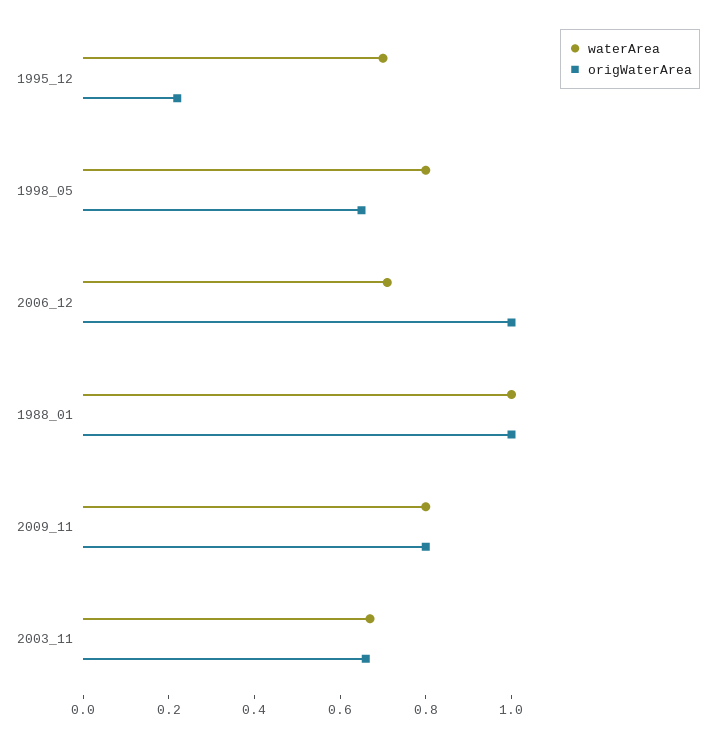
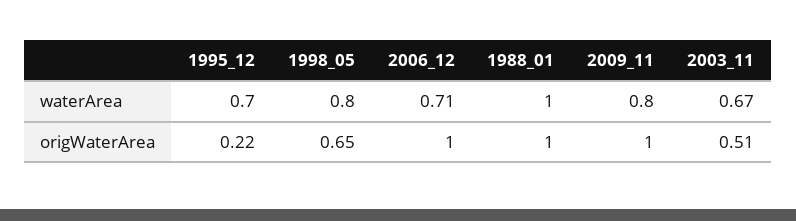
  {
    "waterArea": {
      "1995_12": 0.7,
      "1998_05": 0.8,
      "2006_12": 0.71,
      "1988_01": 1,
      "2009_11": 0.8,
      "2003_11": 0.67
    },
    "origWaterArea": {
      "1995_12": 0.22,
      "1998_05": 0.65,
      "2006_12": 1,
      "1988_01": 1,
-     "2009_11": 0.8,
+     "2009_11": 1,
-     "2003_11": 0.65
+     "2003_11": 0.51
    }
  }

